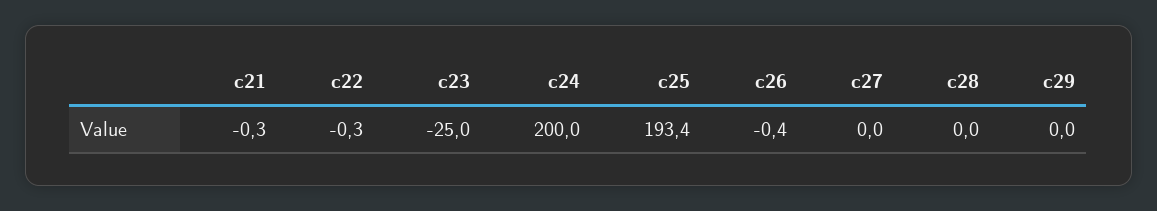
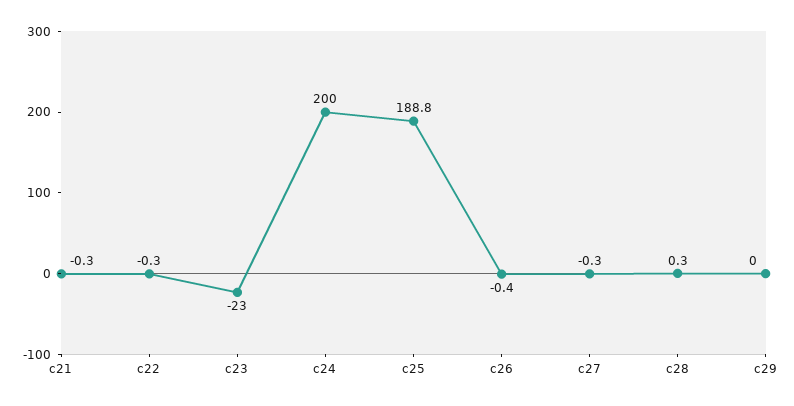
  {
    "c21": -0.3,
    "c22": -0.3,
-   "c23": -25,
+   "c23": -23,
    "c24": 200,
-   "c25": 193.4,
+   "c25": 188.8,
    "c26": -0.4,
-   "c27": 0,
+   "c27": -0.3,
-   "c28": 0,
+   "c28": 0.3,
    "c29": 0
  }

